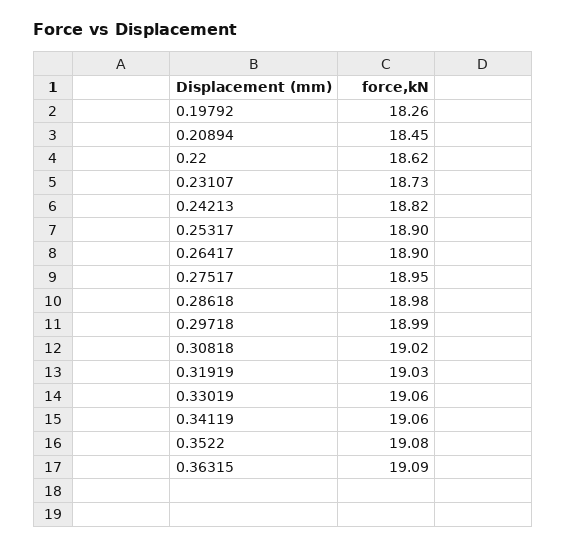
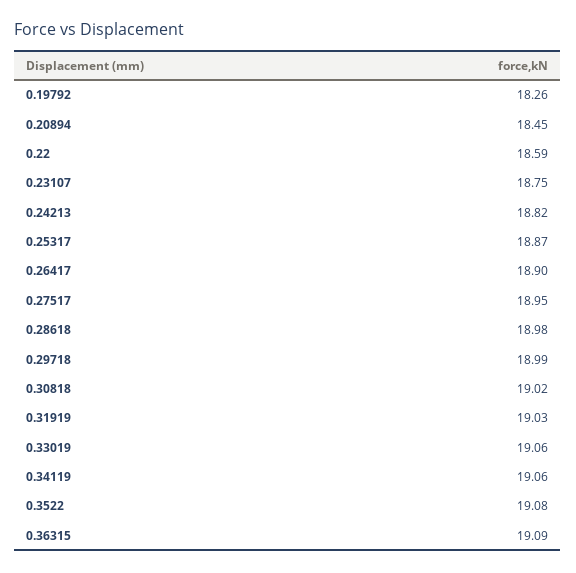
  {
    "0.19792": 18.26,
    "0.20894": 18.45,
-   "0.22": 18.62,
+   "0.22": 18.59,
-   "0.23107": 18.73,
+   "0.23107": 18.75,
    "0.24213": 18.82,
-   "0.25317": 18.9,
+   "0.25317": 18.87,
    "0.26417": 18.9,
    "0.27517": 18.95,
    "0.28618": 18.98,
    "0.29718": 18.99,
    "0.30818": 19.02,
    "0.31919": 19.03,
    "0.33019": 19.06,
    "0.34119": 19.06,
    "0.3522": 19.08,
    "0.36315": 19.09
  }

